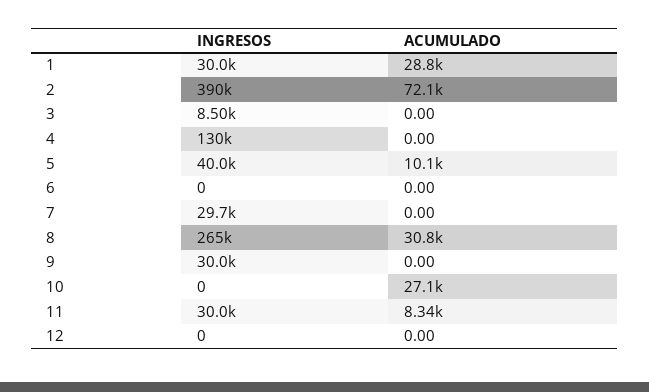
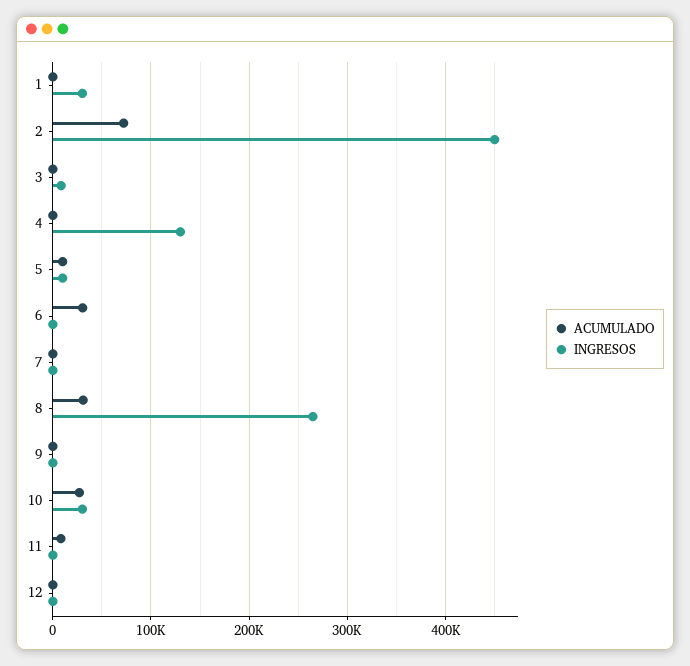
  {
    "INGRESOS": {
      "1": 30000,
-     "2": 390000,
+     "2": 450000,
      "3": 8500,
      "4": 130000,
-     "5": 40000,
+     "5": 10000,
      "6": 0,
-     "7": 29700,
+     "7": 0,
      "8": 265000,
-     "9": 30000,
+     "9": 0,
-     "10": 0,
+     "10": 30000,
-     "11": 30000,
+     "11": 0,
      "12": 0
    },
    "ACUMULADO": {
-     "1": 28800,
+     "1": 0,
      "2": 72100,
      "3": 0,
      "4": 0,
      "5": 10100,
-     "6": 0,
+     "6": 30000,
      "7": 0,
      "8": 30800,
      "9": 0,
      "10": 27100,
      "11": 8340,
      "12": 0
    }
  }

